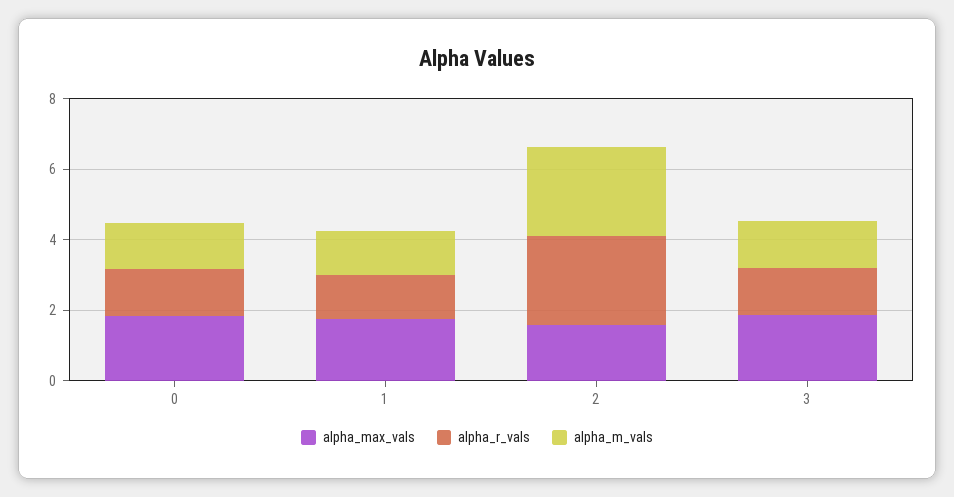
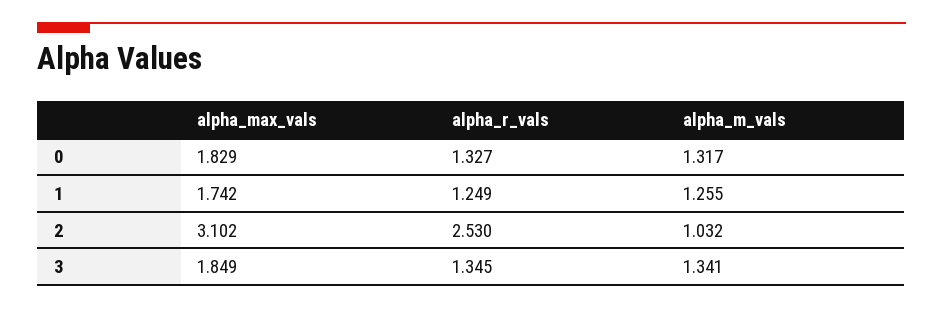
  {
    "alpha_max_vals": {
      "0": 1.829,
      "1": 1.742,
-     "2": 1.5,
+     "2": 3.102,
      "3": 1.849
    },
    "alpha_r_vals": {
      "0": 1.327,
      "1": 1.249,
      "2": 2.53,
      "3": 1.345
    },
    "alpha_m_vals": {
      "0": 1.317,
      "1": 1.255,
-     "2": 2.5,
+     "2": 1.032,
      "3": 1.341
    }
  }

